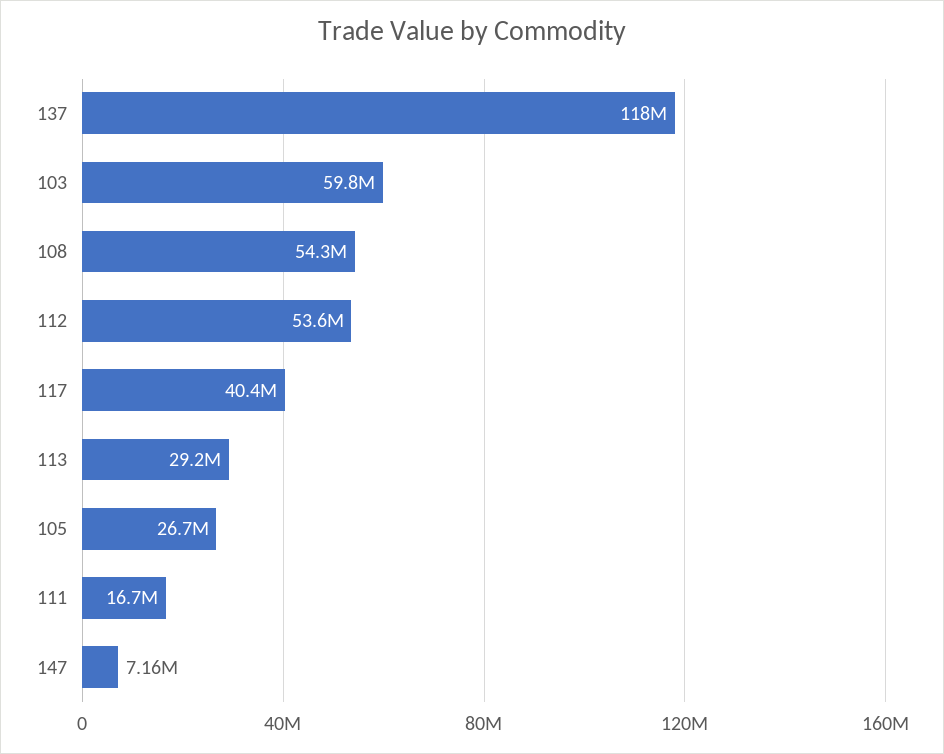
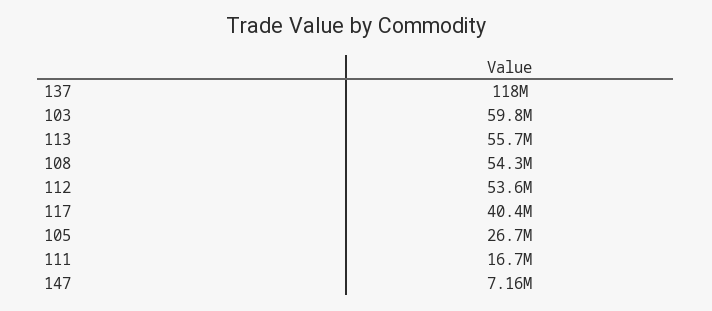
  {
    "137": 118000000,
    "103": 59800000,
    "108": 54300000,
    "112": 53600000,
    "117": 40400000,
-   "113": 29200000,
+   "113": 55700000,
    "105": 26700000,
    "111": 16700000,
    "147": 7160000
  }

